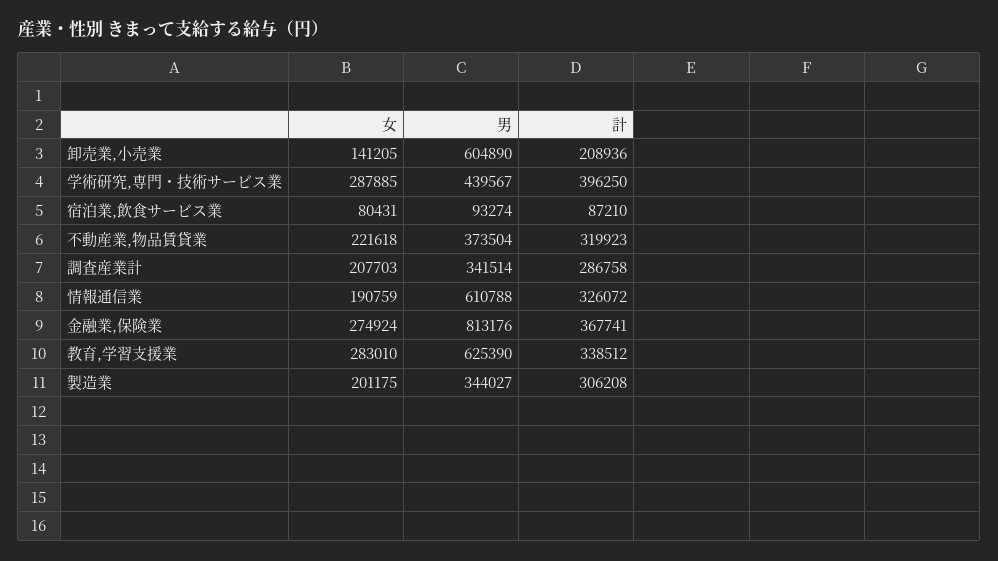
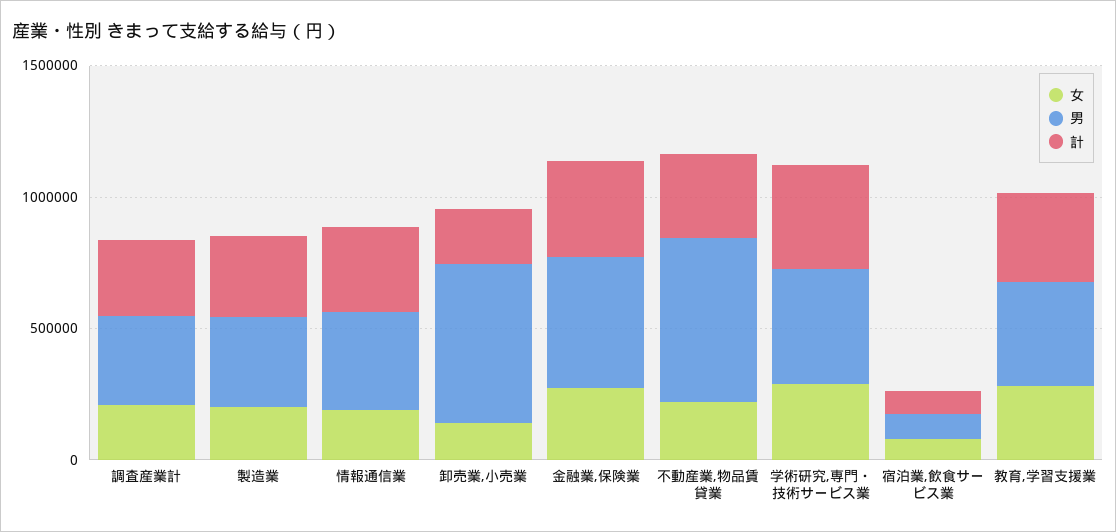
  {
    "女": {
      "卸売業,小売業": 141205,
      "学術研究,専門・技術サービス業": 287885,
      "宿泊業,飲食サービス業": 80431,
      "不動産業,物品賃貸業": 221618,
      "調査産業計": 207703,
      "情報通信業": 190759,
      "金融業,保険業": 274924,
      "教育,学習支援業": 283010,
      "製造業": 201175
    },
    "男": {
      "卸売業,小売業": 604890,
      "学術研究,専門・技術サービス業": 439567,
      "宿泊業,飲食サービス業": 93274,
-     "不動産業,物品賃貸業": 373504,
+     "不動産業,物品賃貸業": 600000,
      "調査産業計": 341514,
-     "情報通信業": 610788,
+     "情報通信業": 400000,
-     "金融業,保険業": 813176,
+     "金融業,保険業": 500000,
-     "教育,学習支援業": 625390,
+     "教育,学習支援業": 400000,
      "製造業": 344027
    },
    "計": {
      "卸売業,小売業": 208936,
      "学術研究,専門・技術サービス業": 396250,
      "宿泊業,飲食サービス業": 87210,
      "不動産業,物品賃貸業": 319923,
      "調査産業計": 286758,
      "情報通信業": 326072,
      "金融業,保険業": 367741,
      "教育,学習支援業": 338512,
      "製造業": 306208
    }
  }

